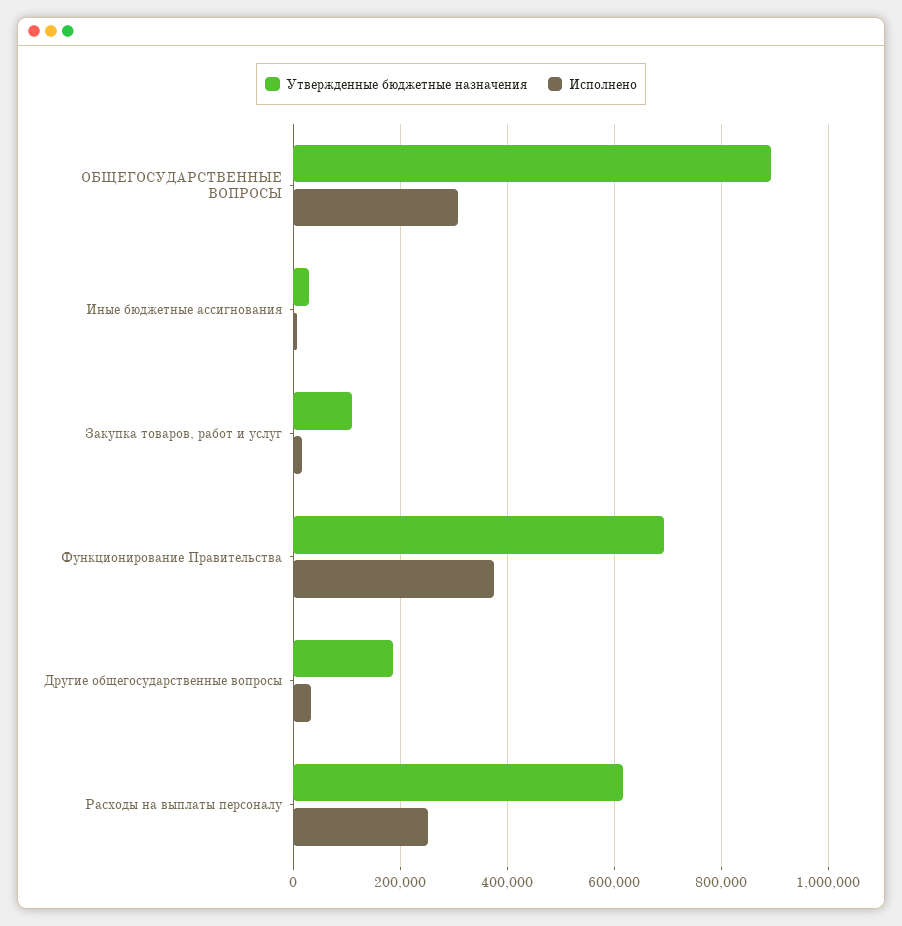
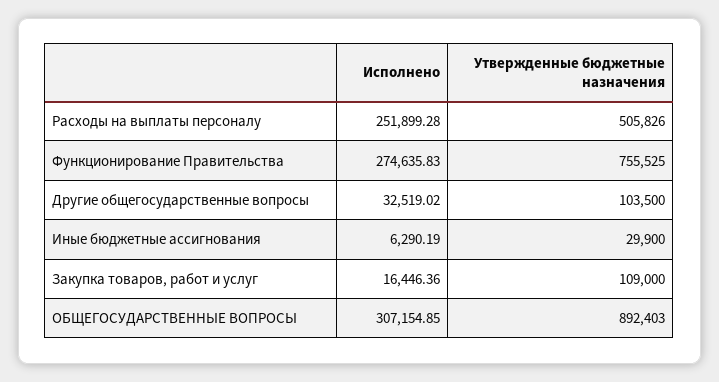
  {
    "Утвержденные бюджетные назначения": {
      "ОБЩЕГОСУДАРСТВЕННЫЕ ВОПРОСЫ": 892403,
      "Иные бюджетные ассигнования": 29900,
      "Закупка товаров, работ и услуг": 109000,
-     "Функционирование Правительства": 700000,
+     "Функционирование Правительства": 755525,
-     "Другие общегосударственные вопросы": 180000,
+     "Другие общегосударственные вопросы": 103500,
-     "Расходы на выплаты персоналу": 620000
+     "Расходы на выплаты персоналу": 505826
    },
    "Исполнено": {
      "ОБЩЕГОСУДАРСТВЕННЫЕ ВОПРОСЫ": 307154.85,
      "Иные бюджетные ассигнования": 6290.19,
      "Закупка товаров, работ и услуг": 16446.36,
-     "Функционирование Правительства": 380000,
+     "Функционирование Правительства": 274635.83,
      "Другие общегосударственные вопросы": 32519.02,
      "Расходы на выплаты персоналу": 251899.28
    }
  }

